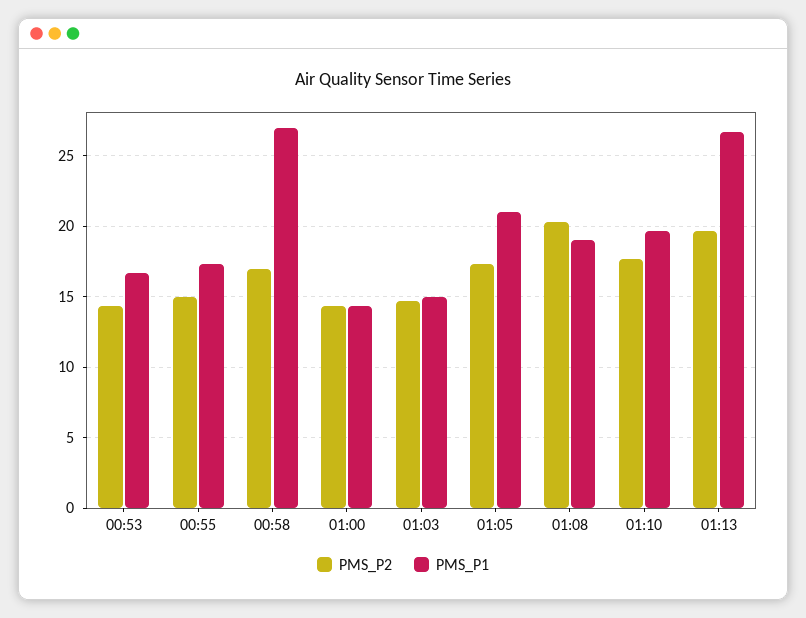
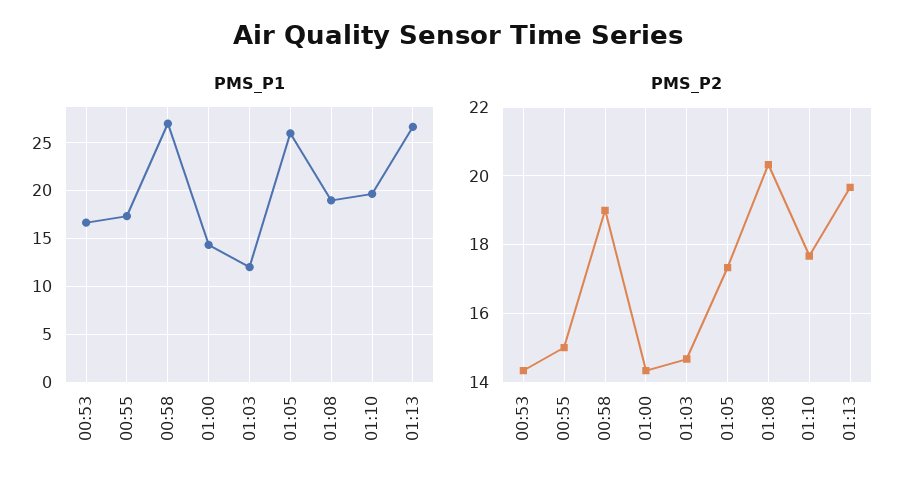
  {
    "PMS_P2": {
      "00:53": 14.4,
      "00:55": 15,
-     "00:58": 17,
+     "00:58": 19,
      "01:00": 14.4,
      "01:03": 14.6,
      "01:05": 17.4,
      "01:08": 20.4,
      "01:10": 17.6,
      "01:13": 19.6
    },
    "PMS_P1": {
      "00:53": 16.5,
      "00:55": 17.5,
      "00:58": 27,
      "01:00": 14.5,
-     "01:03": 15,
+     "01:03": 12,
-     "01:05": 21,
+     "01:05": 26,
      "01:08": 19,
      "01:10": 19.5,
      "01:13": 26.5
    }
  }

